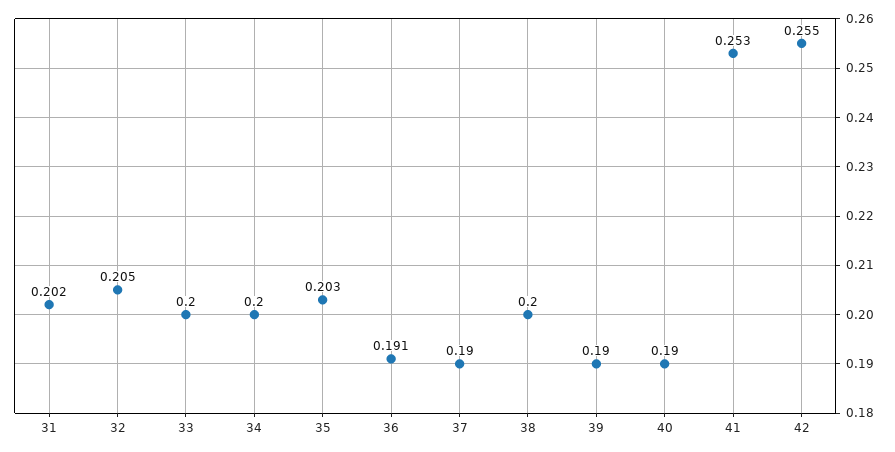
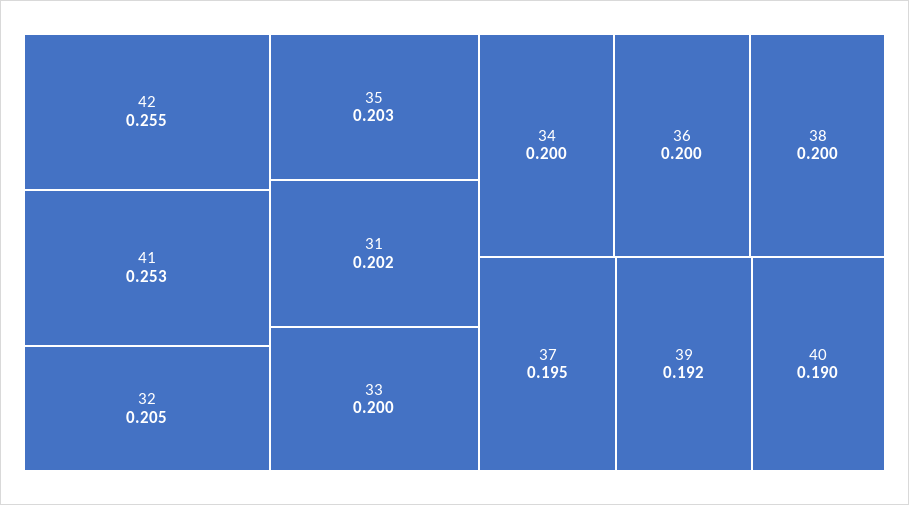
  {
    "31": 0.202,
    "32": 0.205,
    "33": 0.2,
    "34": 0.2,
    "35": 0.203,
-   "36": 0.191,
+   "36": 0.2,
-   "37": 0.19,
+   "37": 0.195,
    "38": 0.2,
-   "39": 0.19,
+   "39": 0.192,
    "40": 0.19,
    "41": 0.253,
    "42": 0.255
  }

